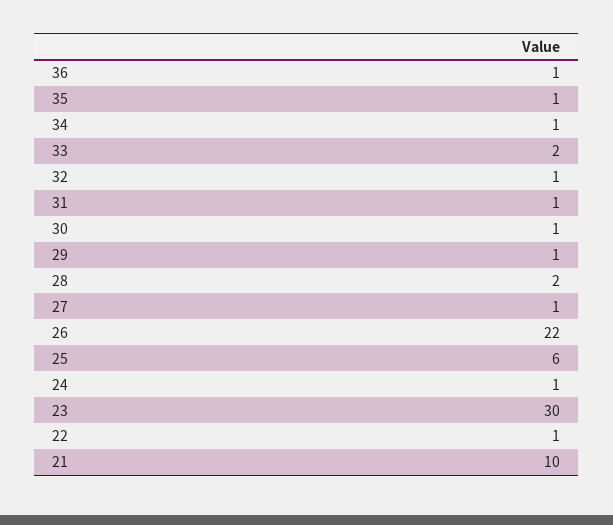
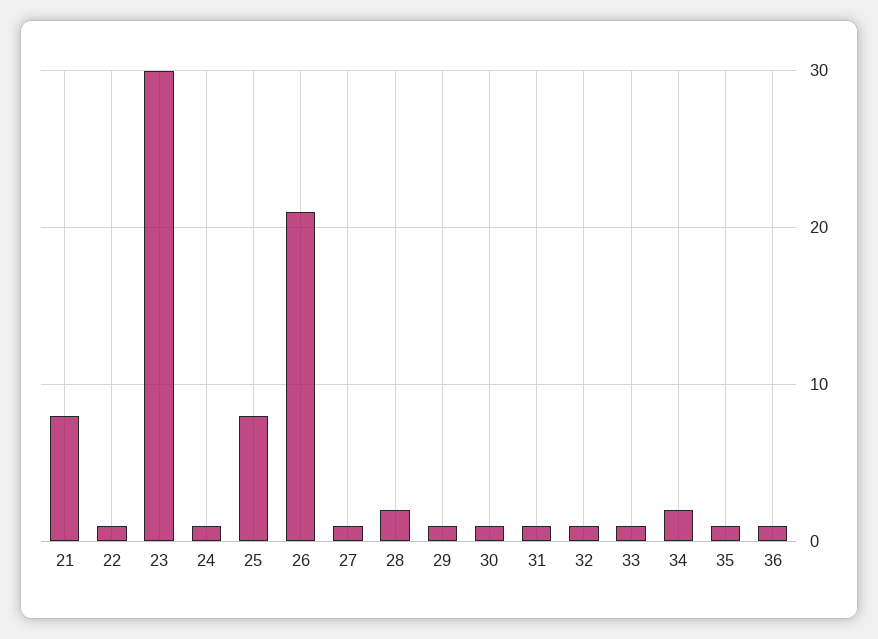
  {
    "36": 1,
    "35": 1,
-   "34": 1,
+   "34": 2,
-   "33": 2,
+   "33": 1,
    "32": 1,
    "31": 1,
    "30": 1,
    "29": 1,
    "28": 2,
    "27": 1,
-   "26": 22,
+   "26": 21,
-   "25": 6,
+   "25": 8,
    "24": 1,
    "23": 30,
    "22": 1,
-   "21": 10
+   "21": 8
  }

